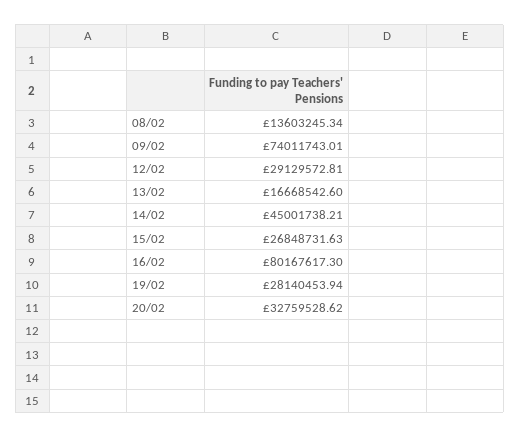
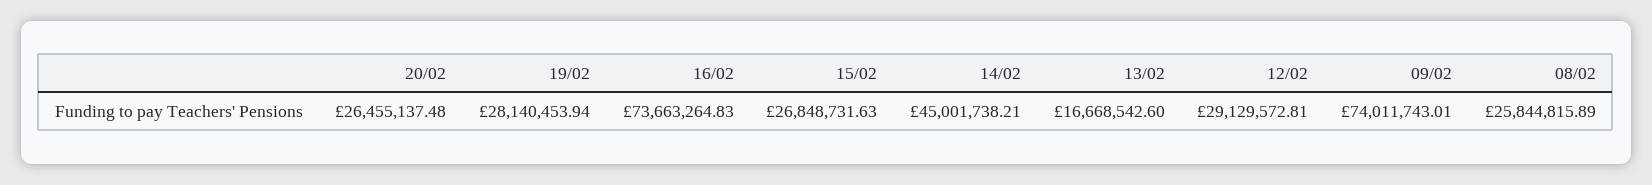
  {
-   "08/02": 13603245.34,
+   "08/02": 25844815.89,
    "09/02": 74011743.01,
    "12/02": 29129572.81,
    "13/02": 16668542.6,
    "14/02": 45001738.21,
    "15/02": 26848731.63,
-   "16/02": 80167617.3,
+   "16/02": 73663264.83,
    "19/02": 28140453.94,
-   "20/02": 32759528.62
+   "20/02": 26455137.48
  }

